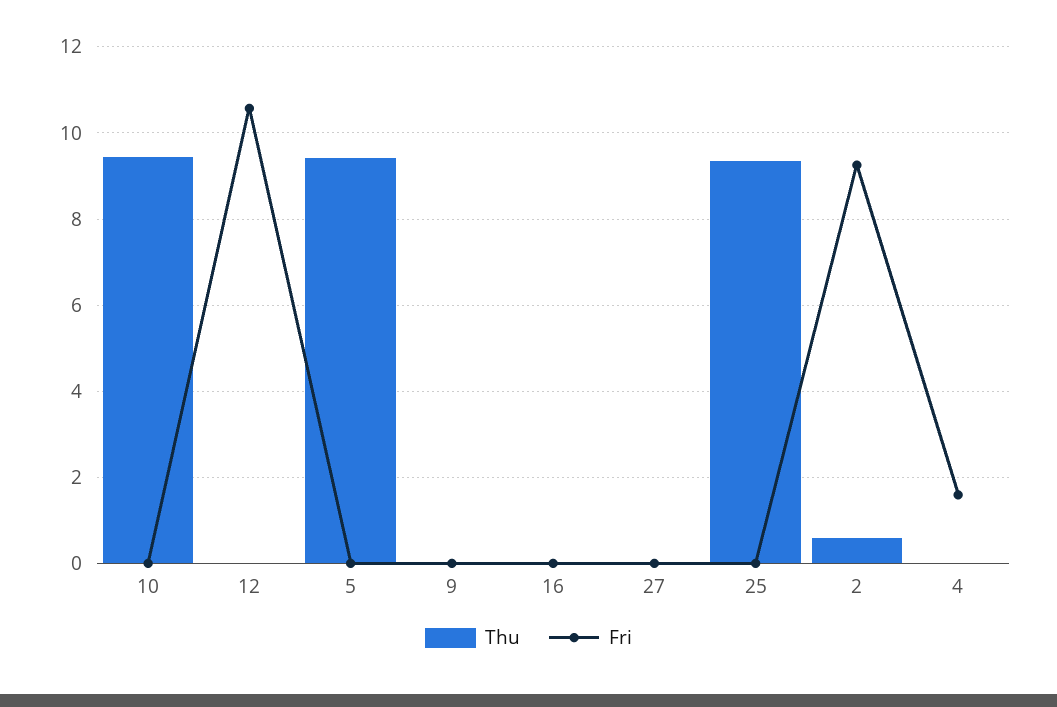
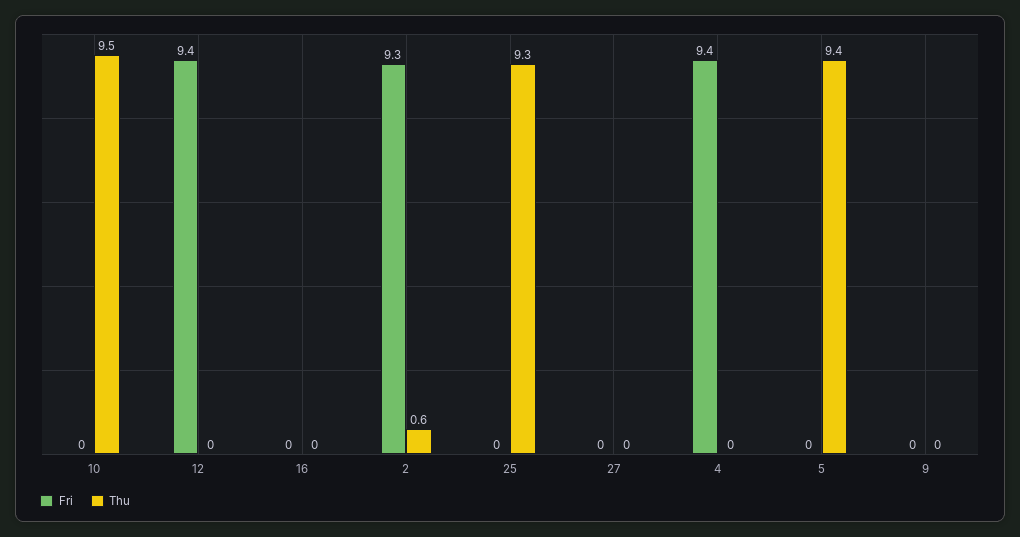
  {
    "Thu": {
      "10": 9.5,
      "12": 0,
      "5": 9.4,
      "9": 0,
      "16": 0,
      "27": 0,
      "25": 9.3,
      "2": 0.6,
      "4": 0
    },
    "Fri": {
      "10": 0,
-     "12": 10.6,
+     "12": 9.4,
      "5": 0,
      "9": 0,
      "16": 0,
      "27": 0,
      "25": 0,
      "2": 9.3,
-     "4": 1.6
+     "4": 9.4
    }
  }

